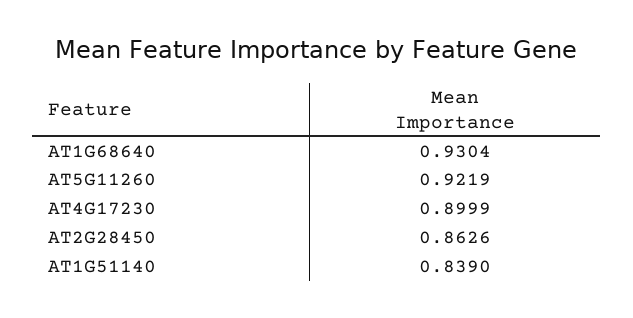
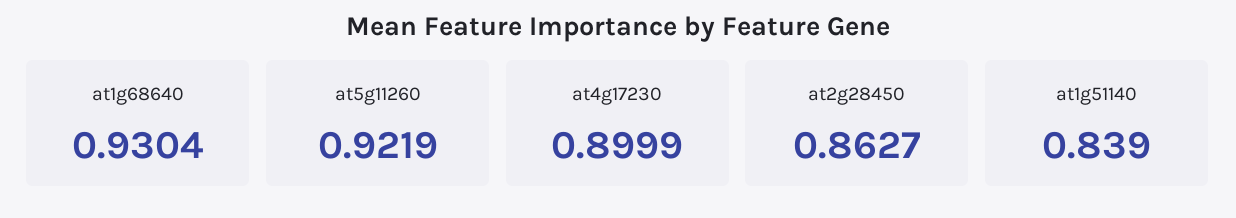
  {
    "AT1G68640": 0.9304,
    "AT5G11260": 0.9219,
    "AT4G17230": 0.8999,
-   "AT2G28450": 0.8626,
+   "AT2G28450": 0.8627,
    "AT1G51140": 0.839
  }

